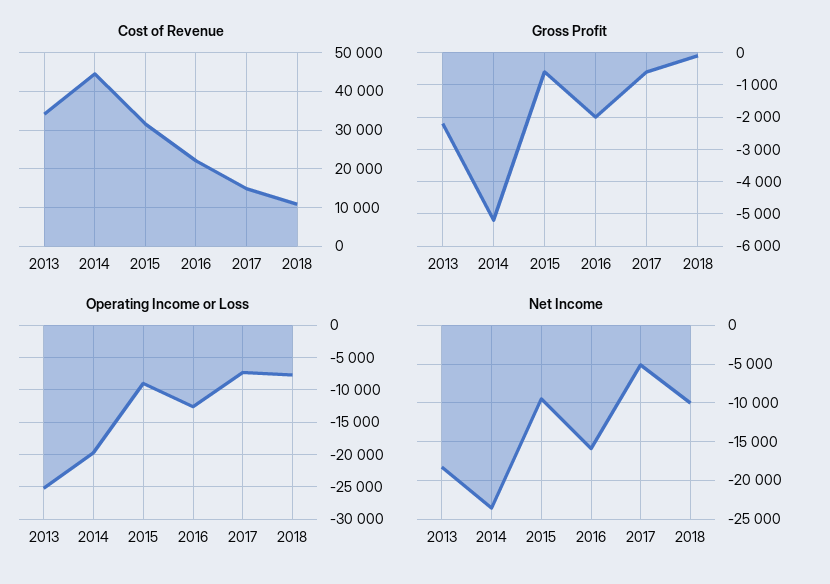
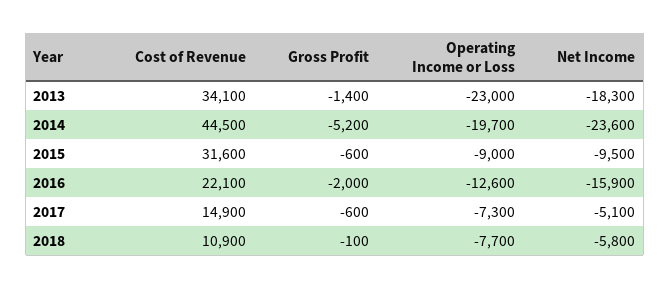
  {
    "Cost of Revenue": {
      "2013": 34100,
      "2014": 44500,
      "2015": 31600,
      "2016": 22100,
      "2017": 14900,
      "2018": 10900
    },
    "Gross Profit": {
-     "2013": -2200,
+     "2013": -1400,
      "2014": -5200,
      "2015": -600,
      "2016": -2000,
      "2017": -600,
      "2018": -100
    },
    "Operating Income or Loss": {
-     "2013": -25000,
+     "2013": -23000,
      "2014": -19700,
      "2015": -9000,
      "2016": -12600,
      "2017": -7300,
      "2018": -7700
    },
    "Net Income": {
      "2013": -18300,
      "2014": -23600,
      "2015": -9500,
      "2016": -15900,
      "2017": -5100,
-     "2018": -10000
+     "2018": -5800
    }
  }

